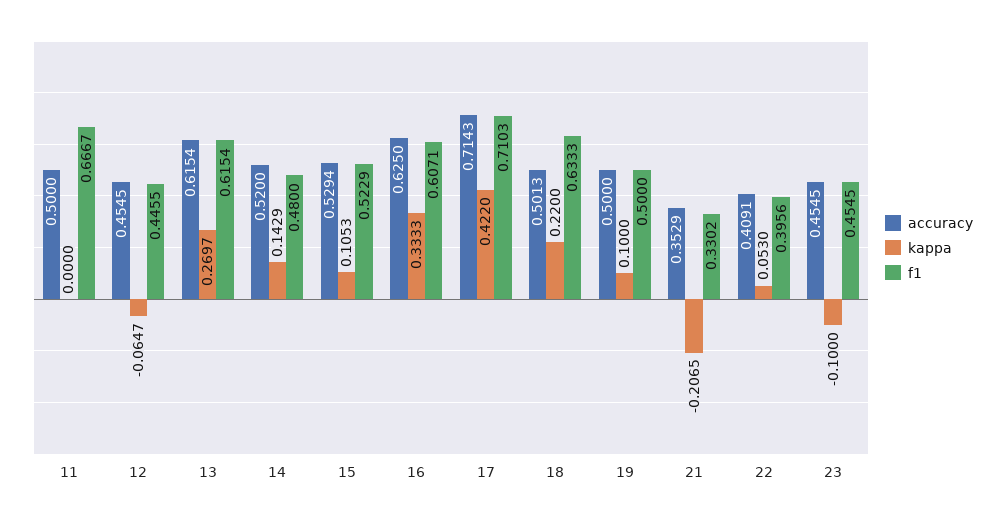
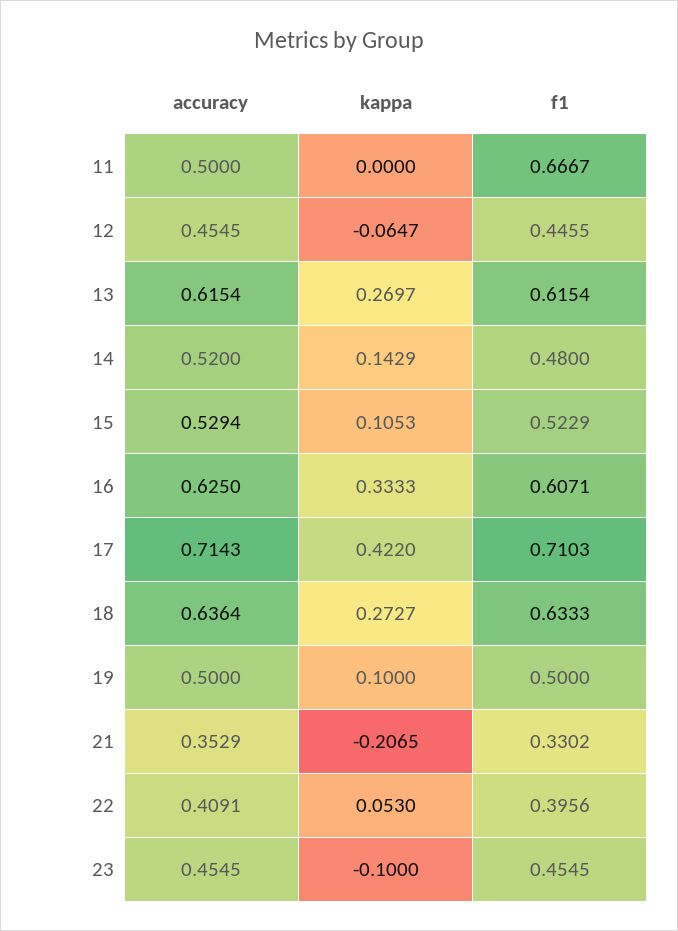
  {
    "accuracy": {
      "11": 0.5,
      "12": 0.4545,
      "13": 0.6154,
      "14": 0.52,
      "15": 0.5294,
      "16": 0.625,
      "17": 0.7143,
-     "18": 0.5013,
+     "18": 0.6364,
      "19": 0.5,
      "21": 0.3529,
      "22": 0.4091,
      "23": 0.4545
    },
    "kappa": {
      "11": 0,
      "12": -0.0647,
      "13": 0.2697,
      "14": 0.1429,
      "15": 0.1053,
      "16": 0.3333,
      "17": 0.422,
-     "18": 0.22,
+     "18": 0.2727,
      "19": 0.1,
      "21": -0.2065,
      "22": 0.053,
      "23": -0.1
    },
    "f1": {
      "11": 0.6667,
      "12": 0.4455,
      "13": 0.6154,
      "14": 0.48,
      "15": 0.5229,
      "16": 0.6071,
      "17": 0.7103,
      "18": 0.6333,
      "19": 0.5,
      "21": 0.3302,
      "22": 0.3956,
      "23": 0.4545
    }
  }

